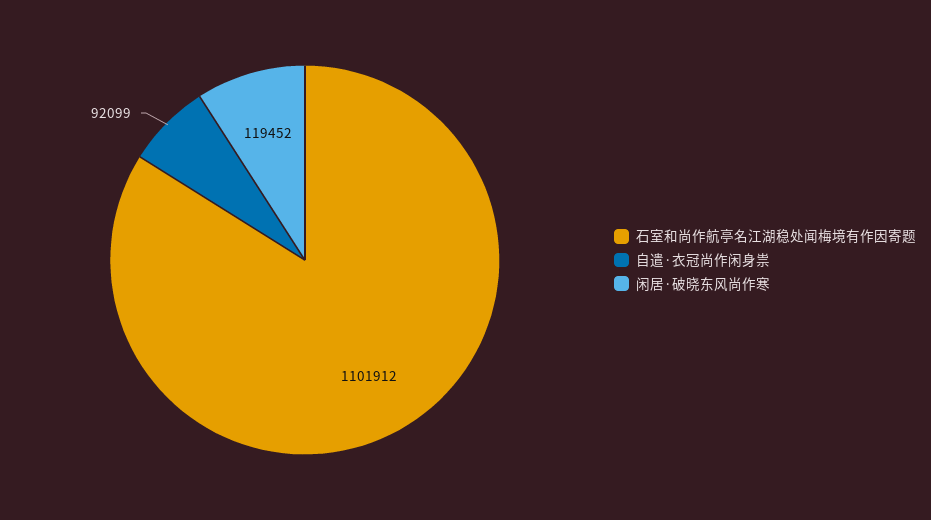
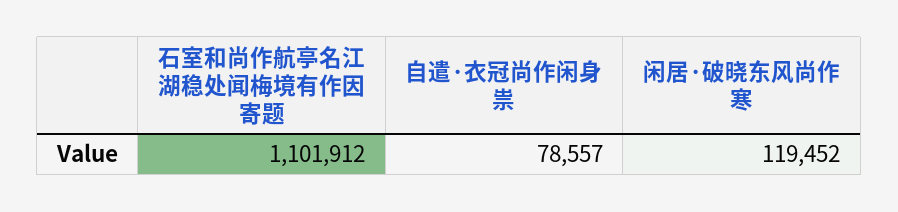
  {
    "石室和尚作航亭名江湖稳处闻梅境有作因寄题": 1101912,
-   "自遣·衣冠尚作闲身祟": 92099,
+   "自遣·衣冠尚作闲身祟": 78557,
    "闲居·破晓东风尚作寒": 119452
  }

